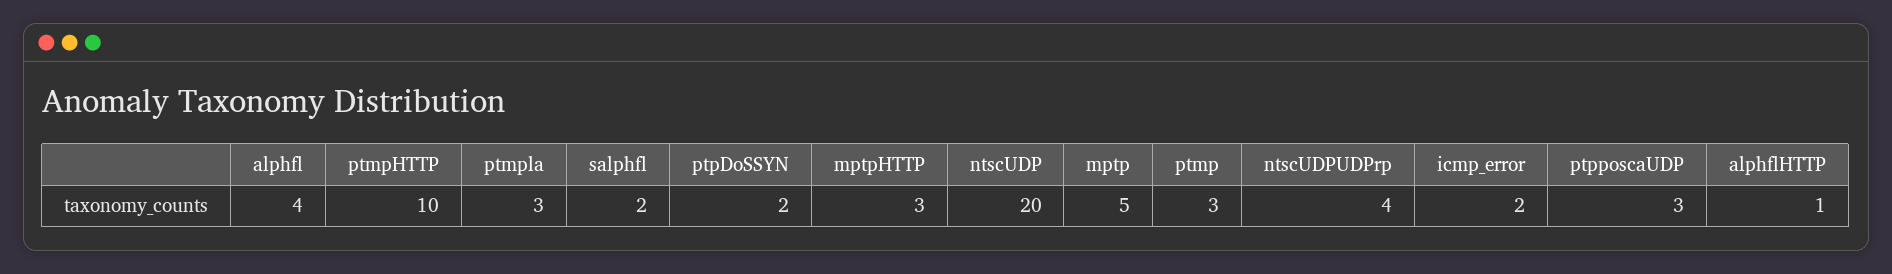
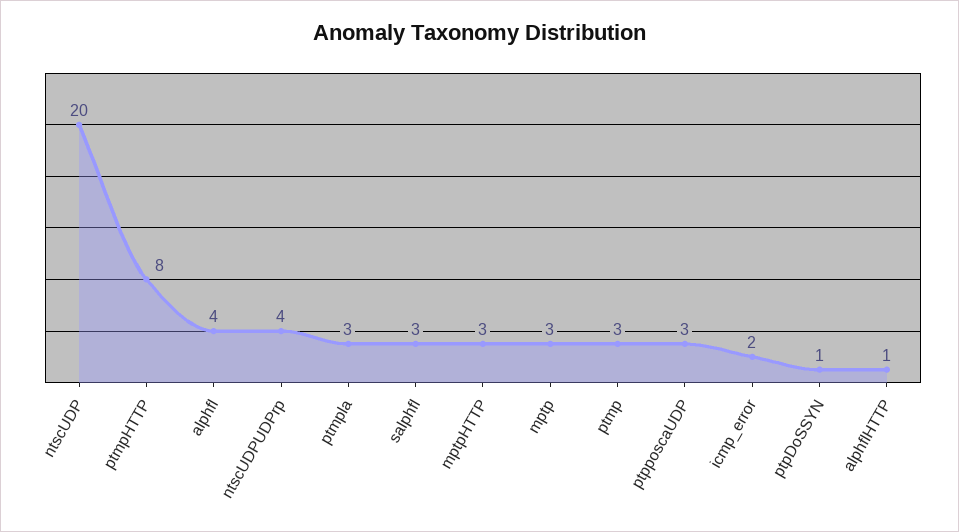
  {
    "alphfl": 4,
-   "ptmpHTTP": 10,
+   "ptmpHTTP": 8,
    "ptmpla": 3,
-   "salphfl": 2,
+   "salphfl": 3,
-   "ptpDoSSYN": 2,
+   "ptpDoSSYN": 1,
    "mptpHTTP": 3,
    "ntscUDP": 20,
-   "mptp": 5,
+   "mptp": 3,
    "ptmp": 3,
    "ntscUDPUDPrp": 4,
    "icmp_error": 2,
    "ptpposcaUDP": 3,
    "alphflHTTP": 1
  }

